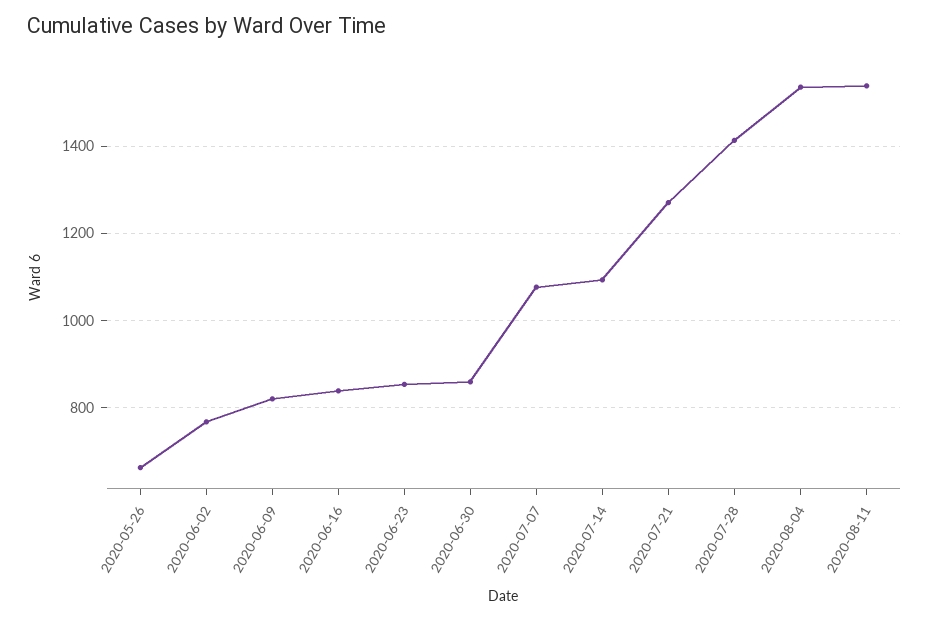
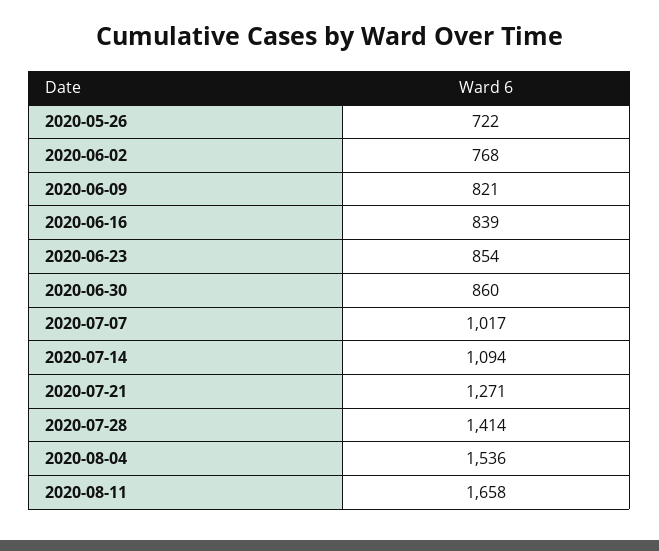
  {
-   "2020-05-26": 660,
+   "2020-05-26": 722,
    "2020-06-02": 768,
    "2020-06-09": 821,
    "2020-06-16": 839,
    "2020-06-23": 854,
    "2020-06-30": 860,
-   "2020-07-07": 1080,
+   "2020-07-07": 1017,
    "2020-07-14": 1094,
    "2020-07-21": 1271,
    "2020-07-28": 1414,
    "2020-08-04": 1536,
-   "2020-08-11": 1540
+   "2020-08-11": 1658
  }

